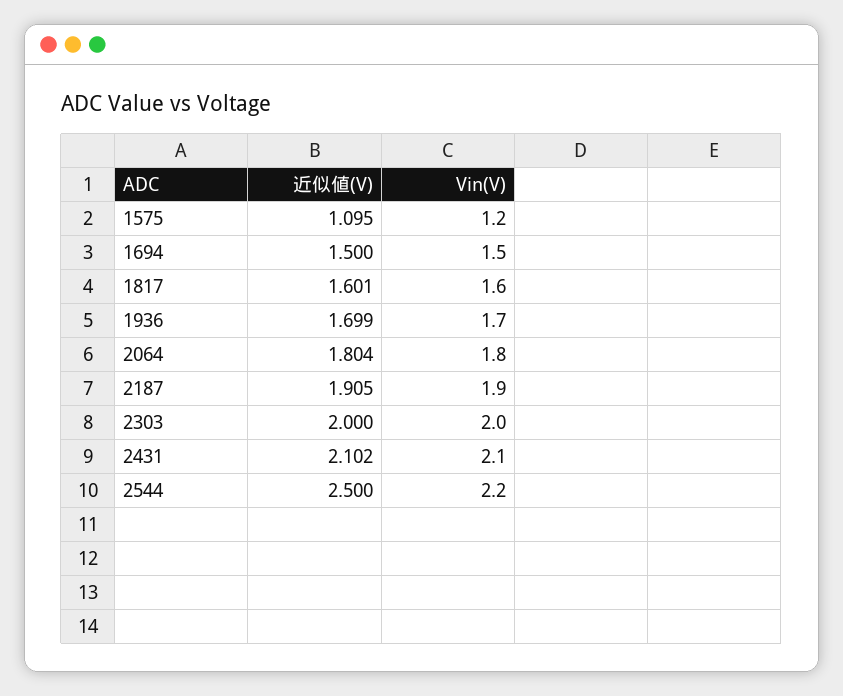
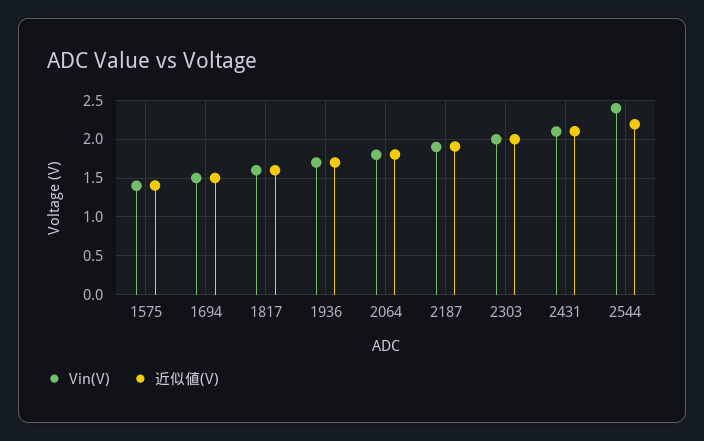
  {
    "近似値(V)": {
-     "1575": 1.095,
+     "1575": 1.4,
      "1694": 1.5,
      "1817": 1.601,
      "1936": 1.699,
      "2064": 1.804,
      "2187": 1.905,
      "2303": 2,
      "2431": 2.102,
-     "2544": 2.5
+     "2544": 2.2
    },
    "Vin(V)": {
-     "1575": 1.2,
+     "1575": 1.4,
      "1694": 1.5,
      "1817": 1.6,
      "1936": 1.7,
      "2064": 1.8,
      "2187": 1.9,
      "2303": 2,
      "2431": 2.1,
-     "2544": 2.2
+     "2544": 2.4
    }
  }

